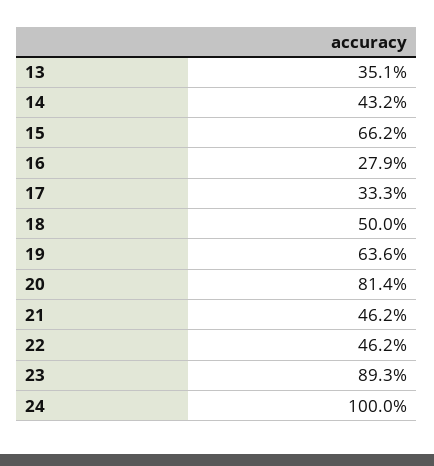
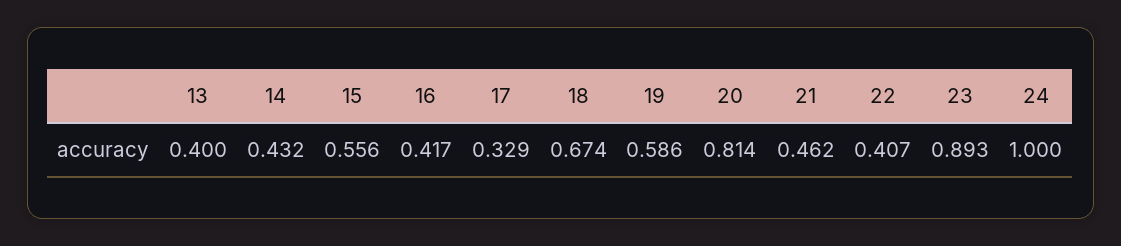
  {
-   "13": 0.351,
+   "13": 0.4,
    "14": 0.432,
-   "15": 0.662,
+   "15": 0.556,
-   "16": 0.279,
+   "16": 0.417,
-   "17": 0.333,
+   "17": 0.329,
-   "18": 0.5,
+   "18": 0.674,
-   "19": 0.636,
+   "19": 0.586,
    "20": 0.814,
    "21": 0.462,
-   "22": 0.462,
+   "22": 0.407,
    "23": 0.893,
    "24": 1
  }

